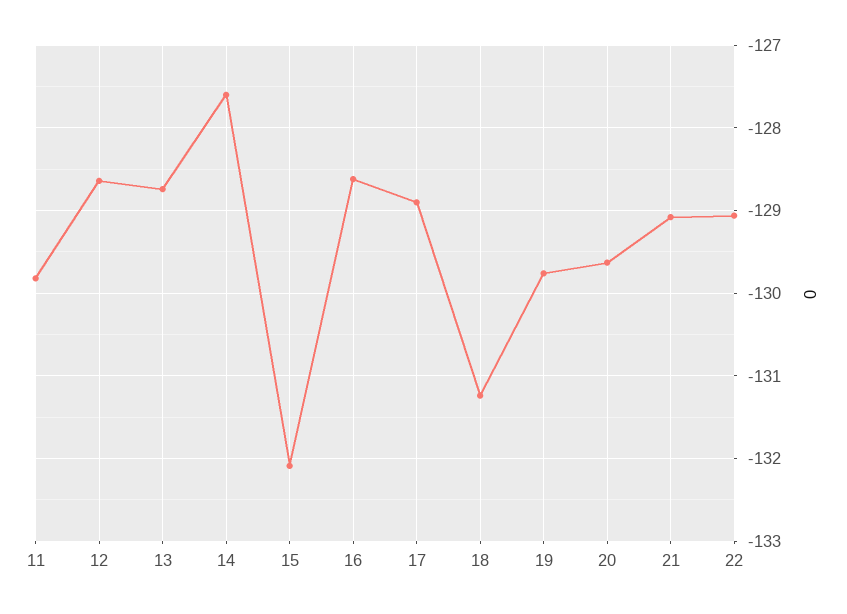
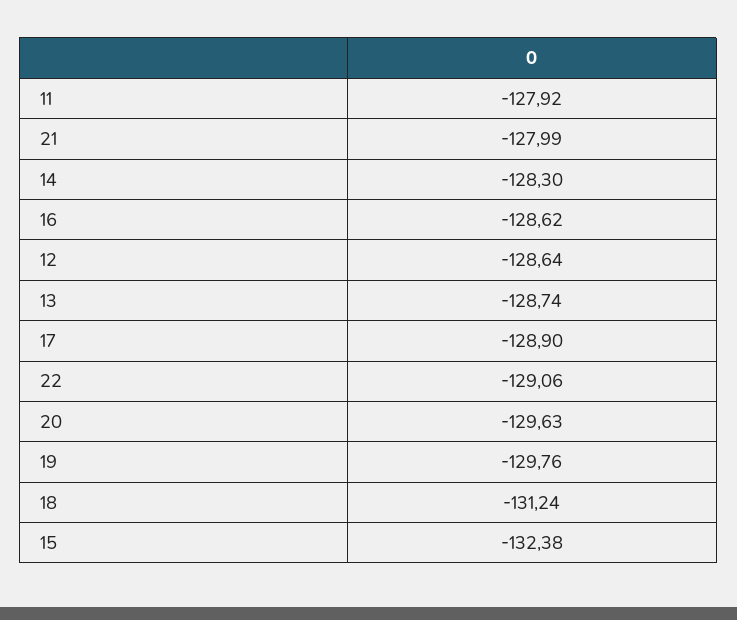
  {
-   "11": -129.8,
+   "11": -127.92,
    "12": -128.64,
    "13": -128.74,
-   "14": -127.6,
+   "14": -128.3,
-   "15": -132.1,
+   "15": -132.38,
    "16": -128.62,
    "17": -128.9,
    "18": -131.24,
    "19": -129.76,
    "20": -129.63,
-   "21": -129.1,
+   "21": -127.99,
    "22": -129.06
  }

